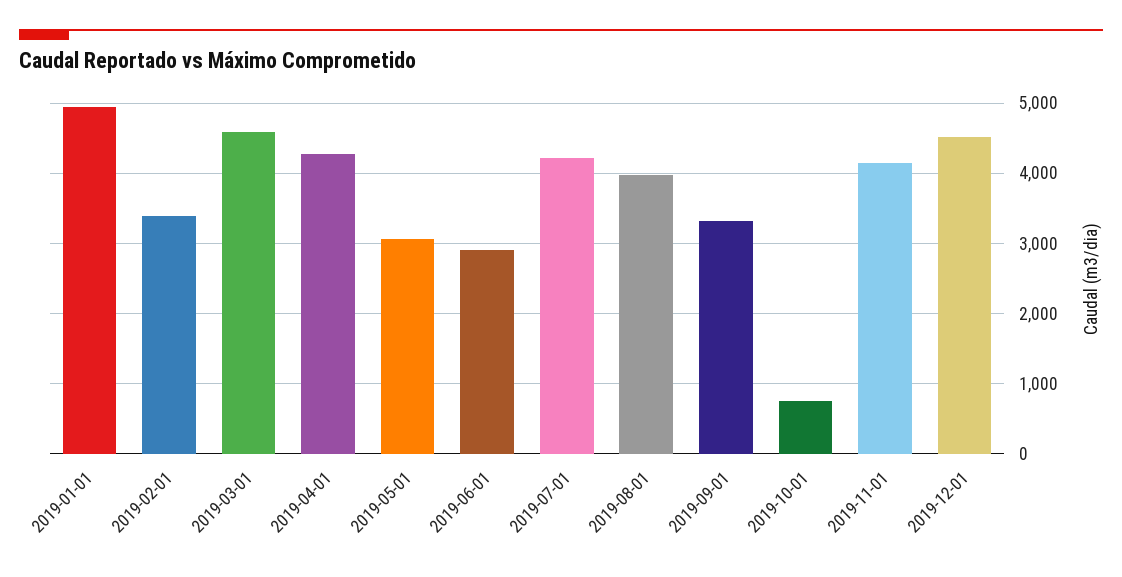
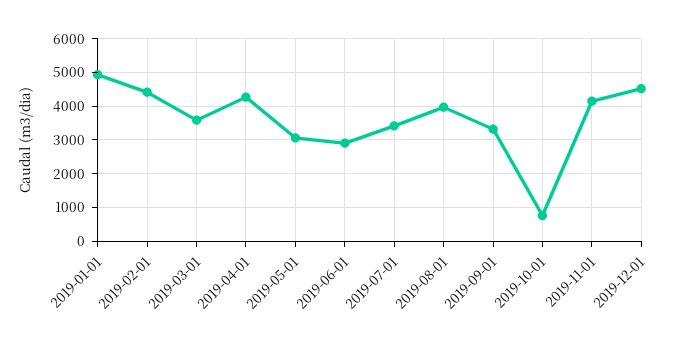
  {
    "2019-01-01": 4900,
-   "2019-02-01": 3400,
+   "2019-02-01": 4400,
-   "2019-03-01": 4600,
+   "2019-03-01": 3600,
    "2019-04-01": 4300,
    "2019-05-01": 3100,
    "2019-06-01": 2900,
-   "2019-07-01": 4200,
+   "2019-07-01": 3400,
    "2019-08-01": 4000,
    "2019-09-01": 3300,
    "2019-10-01": 800,
    "2019-11-01": 4100,
    "2019-12-01": 4500
  }

